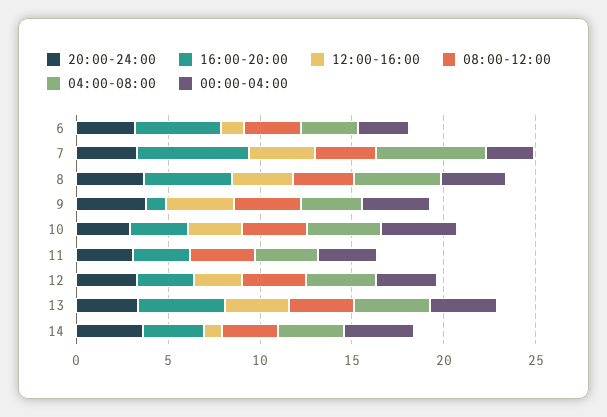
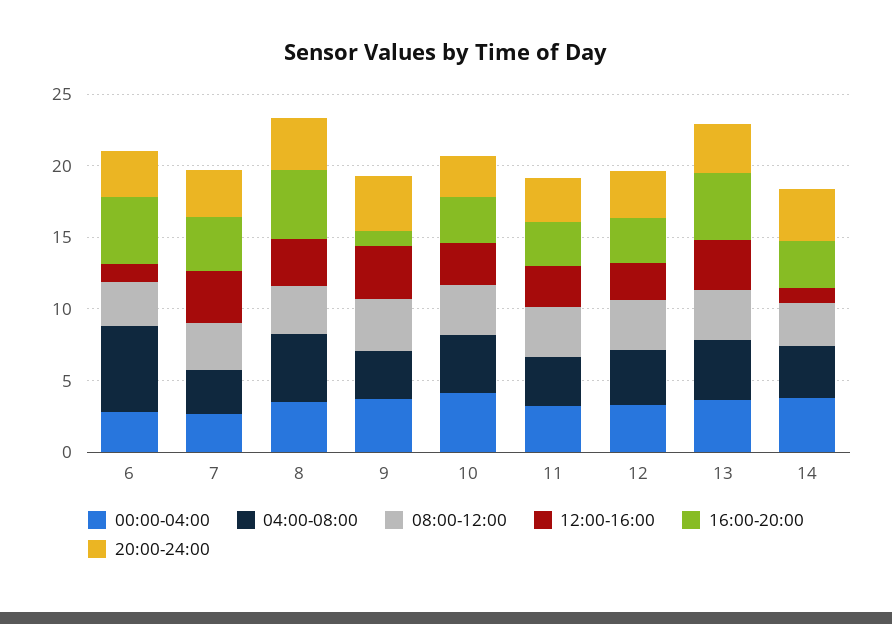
  {
    "20:00-24:00": {
      "6": 3,
      "7": 3,
      "8": 4,
      "9": 4,
      "10": 3,
      "11": 3,
      "12": 3,
      "13": 3,
      "14": 4
    },
    "16:00-20:00": {
      "6": 5,
-     "7": 6,
+     "7": 4,
      "8": 5,
      "9": 1,
      "10": 3,
      "11": 3,
      "12": 3,
      "13": 5,
      "14": 3
    },
    "12:00-16:00": {
      "6": 1,
      "7": 4,
      "8": 3,
      "9": 4,
      "10": 3,
-     "11": 0,
+     "11": 3,
      "12": 3,
      "13": 4,
      "14": 1
    },
    "08:00-12:00": {
      "6": 3,
      "7": 3,
      "8": 3,
      "9": 4,
      "10": 4,
      "11": 4,
      "12": 4,
      "13": 4,
      "14": 3
    },
    "04:00-08:00": {
-     "6": 3,
+     "6": 6,
-     "7": 6,
+     "7": 3,
      "8": 5,
      "9": 3,
      "10": 4,
      "11": 3,
      "12": 4,
      "13": 4,
      "14": 4
    },
    "00:00-04:00": {
      "6": 3,
      "7": 3,
      "8": 4,
      "9": 4,
      "10": 4,
      "11": 3,
      "12": 3,
      "13": 4,
      "14": 4
    }
  }

